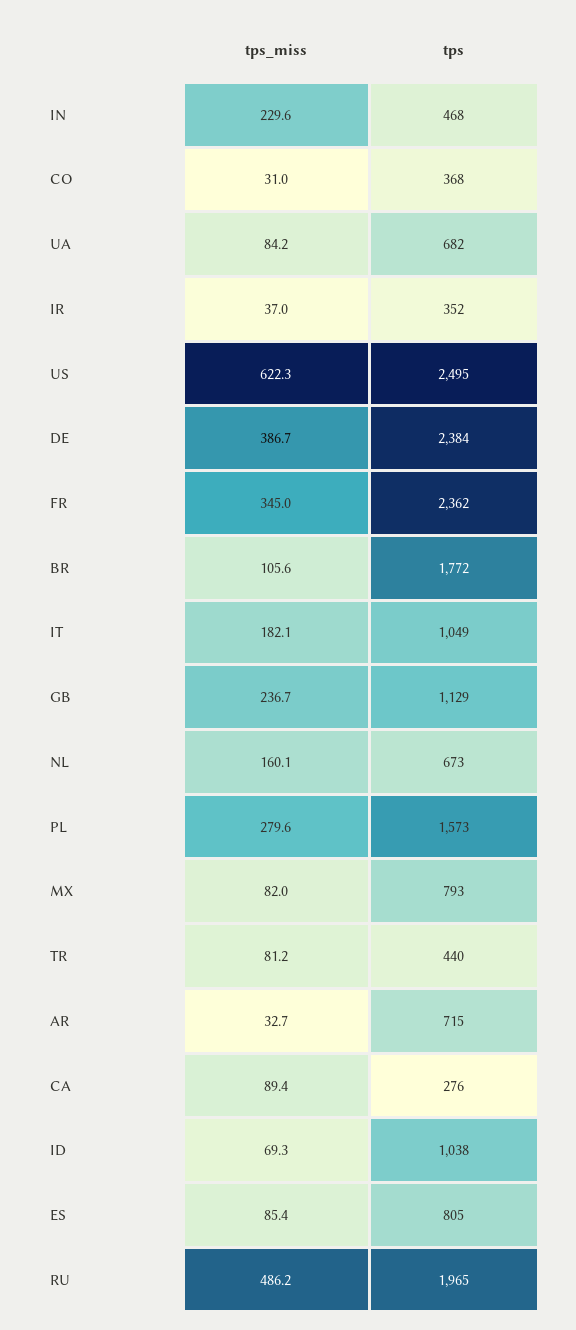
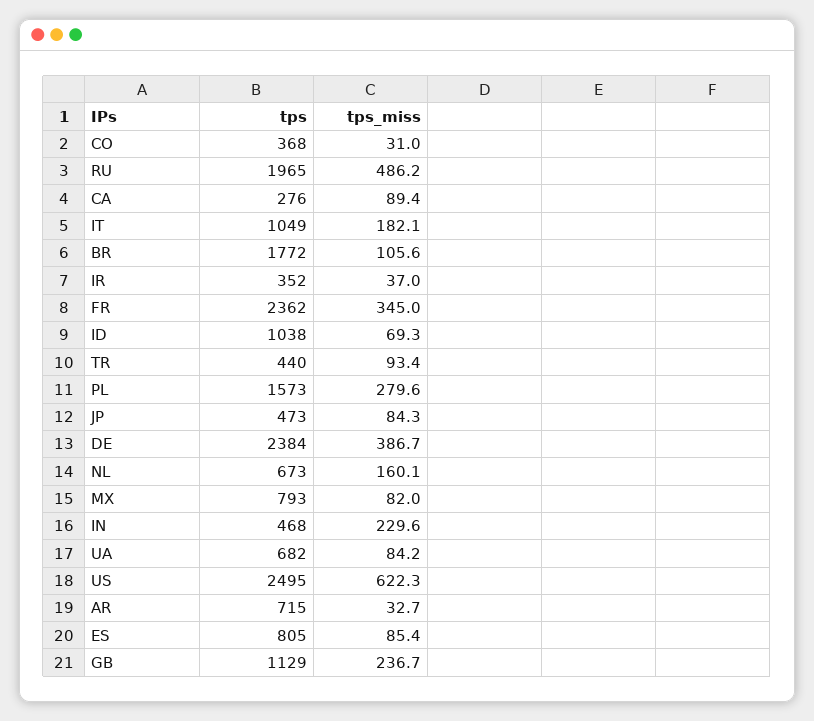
  {
    "tps_miss": {
      "IN": 229.6,
      "CO": 31,
      "UA": 84.2,
      "IR": 37,
      "US": 622.3,
      "DE": 386.7,
      "FR": 345,
      "BR": 105.6,
      "IT": 182.1,
      "GB": 236.7,
      "NL": 160.1,
      "PL": 279.6,
      "MX": 82,
-     "TR": 81.2,
+     "TR": 93.4,
      "AR": 32.7,
      "CA": 89.4,
      "ID": 69.3,
      "ES": 85.4,
-     "RU": 486.2
+     "RU": 486.2,
+     "JP": 84.3
    },
    "tps": {
      "IN": 468,
      "CO": 368,
      "UA": 682,
      "IR": 352,
      "US": 2495,
      "DE": 2384,
      "FR": 2362,
      "BR": 1772,
      "IT": 1049,
      "GB": 1129,
      "NL": 673,
      "PL": 1573,
      "MX": 793,
      "TR": 440,
      "AR": 715,
      "CA": 276,
      "ID": 1038,
      "ES": 805,
-     "RU": 1965
+     "RU": 1965,
+     "JP": 473
    }
  }

